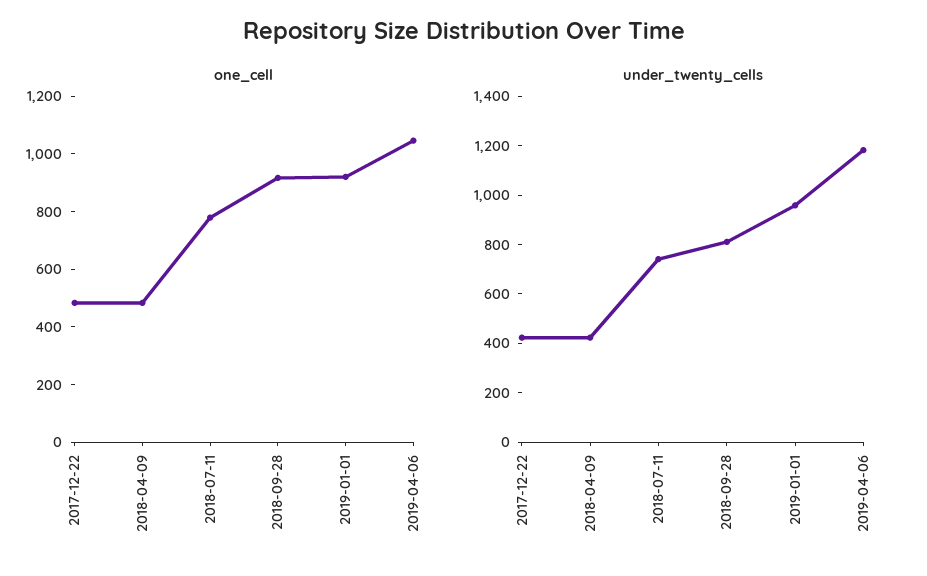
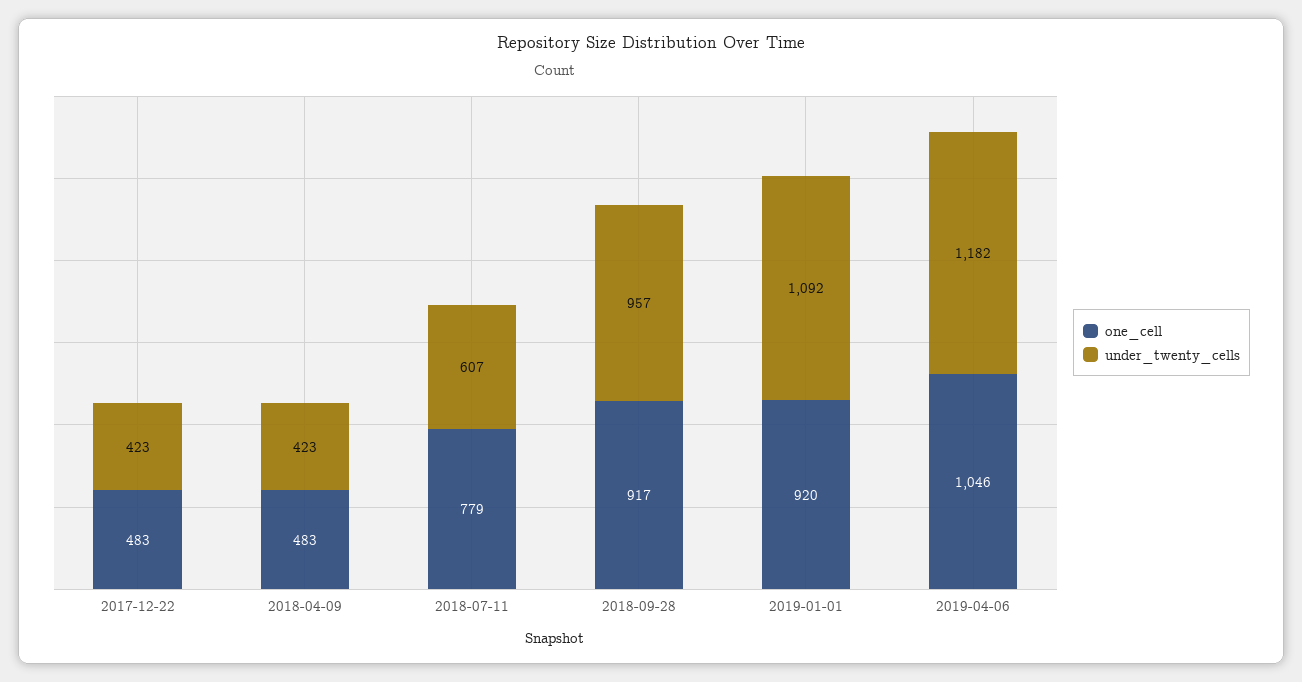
  {
    "one_cell": {
      "2017-12-22": 483,
      "2018-04-09": 483,
      "2018-07-11": 779,
      "2018-09-28": 917,
      "2019-01-01": 920,
      "2019-04-06": 1046
    },
    "under_twenty_cells": {
      "2017-12-22": 423,
      "2018-04-09": 423,
-     "2018-07-11": 750,
+     "2018-07-11": 607,
-     "2018-09-28": 800,
+     "2018-09-28": 957,
-     "2019-01-01": 950,
+     "2019-01-01": 1092,
      "2019-04-06": 1182
    }
  }

